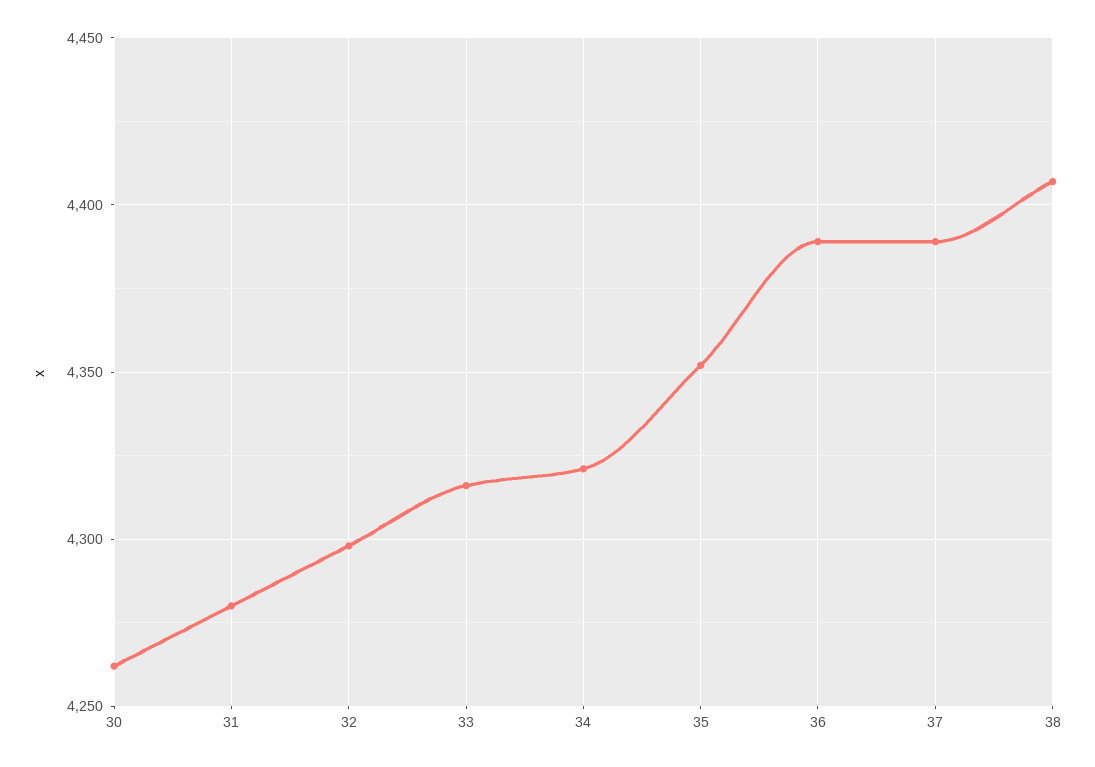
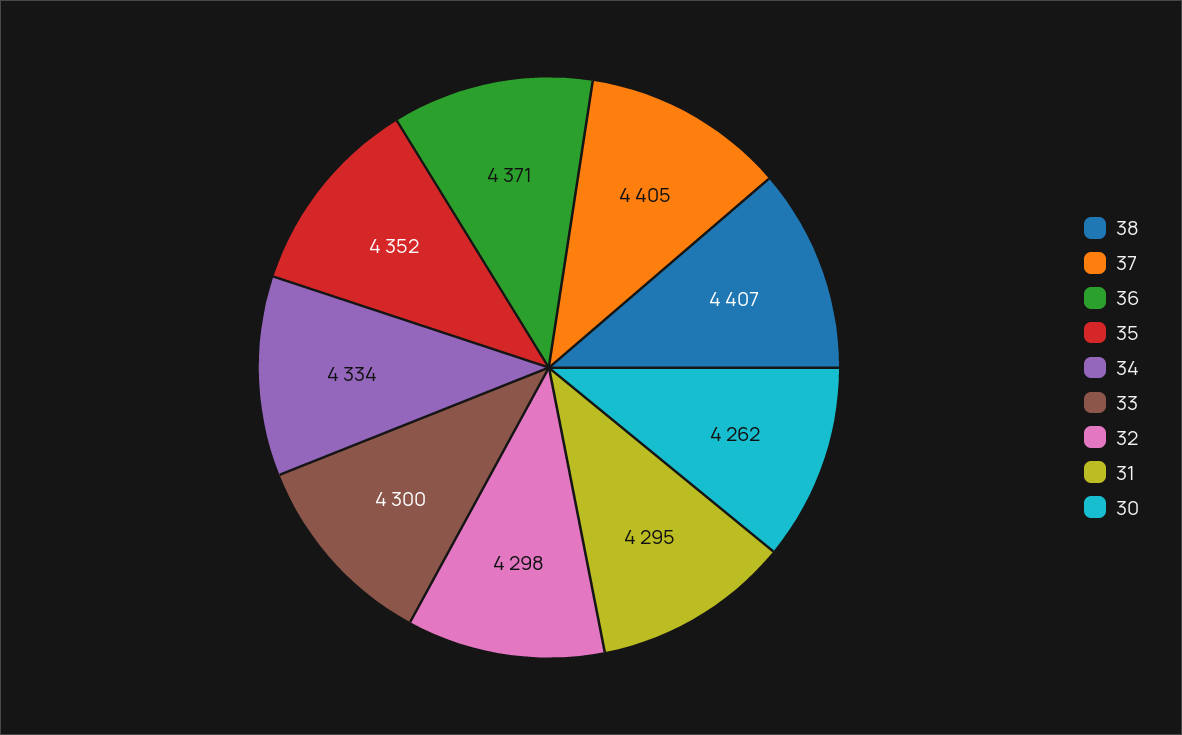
  {
    "30": 4262,
-   "31": 4280,
+   "31": 4295,
    "32": 4298,
-   "33": 4315,
+   "33": 4300,
-   "34": 4320,
+   "34": 4334,
    "35": 4352,
-   "36": 4390,
+   "36": 4371,
-   "37": 4390,
+   "37": 4405,
    "38": 4407
  }

